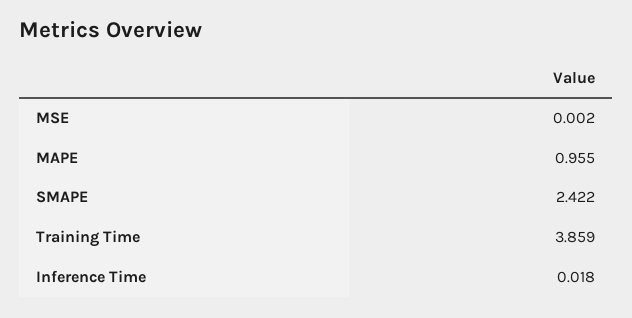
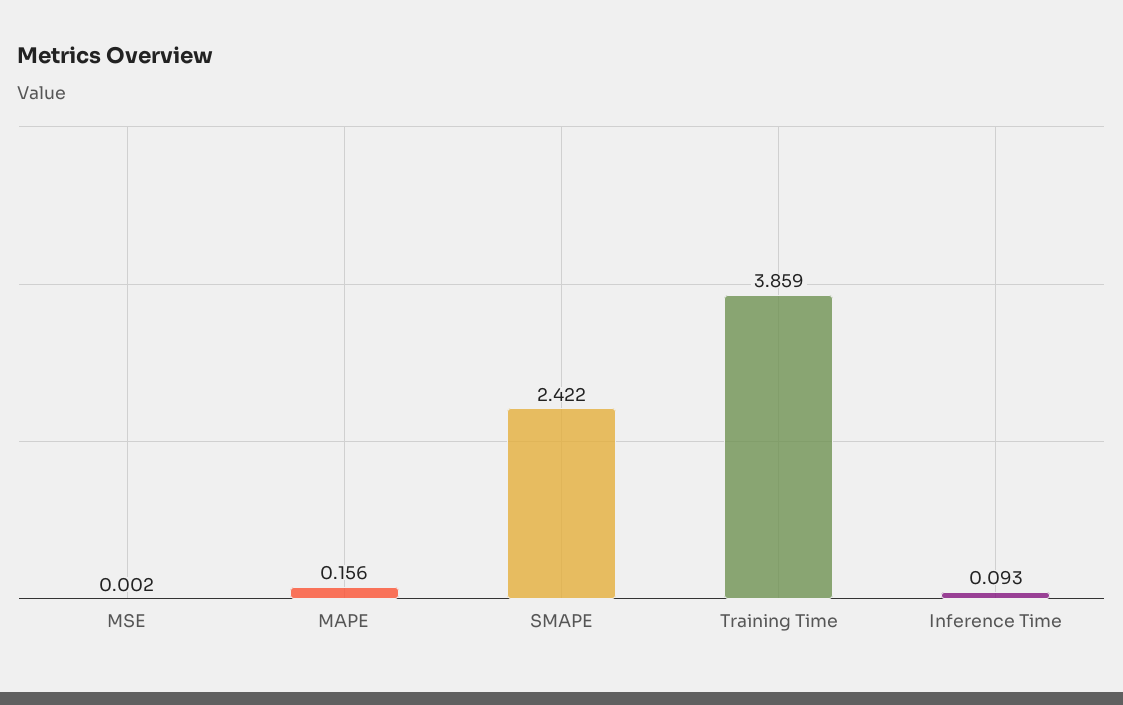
  {
    "MSE": 0.002,
-   "MAPE": 0.955,
+   "MAPE": 0.156,
    "SMAPE": 2.422,
    "Training Time": 3.859,
-   "Inference Time": 0.018
+   "Inference Time": 0.093
  }

